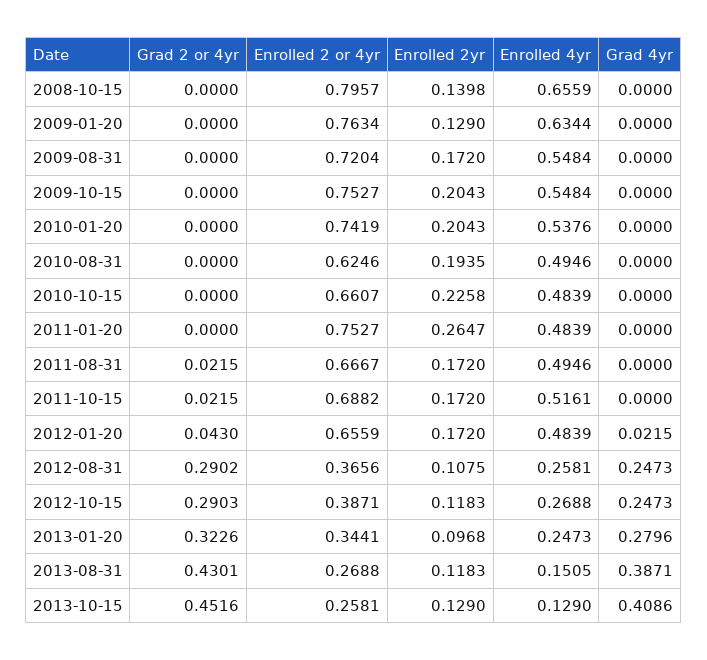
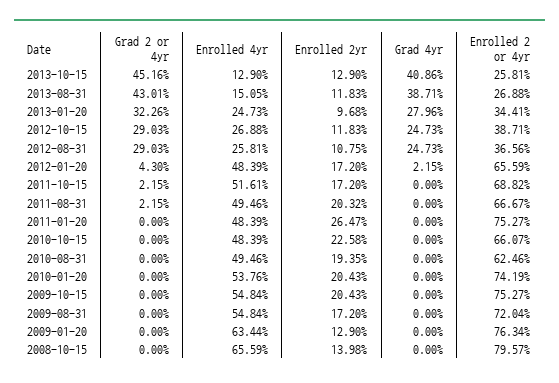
  {
    "Grad 2 or 4yr": {
      "2008-10-15": 0,
      "2009-01-20": 0,
      "2009-08-31": 0,
      "2009-10-15": 0,
      "2010-01-20": 0,
      "2010-08-31": 0,
      "2010-10-15": 0,
      "2011-01-20": 0,
      "2011-08-31": 0.0215,
      "2011-10-15": 0.0215,
      "2012-01-20": 0.043,
-     "2012-08-31": 0.2902,
+     "2012-08-31": 0.2903,
      "2012-10-15": 0.2903,
      "2013-01-20": 0.3226,
      "2013-08-31": 0.4301,
      "2013-10-15": 0.4516
    },
    "Enrolled 2 or 4yr": {
      "2008-10-15": 0.7957,
      "2009-01-20": 0.7634,
      "2009-08-31": 0.7204,
      "2009-10-15": 0.7527,
      "2010-01-20": 0.7419,
      "2010-08-31": 0.6246,
      "2010-10-15": 0.6607,
      "2011-01-20": 0.7527,
      "2011-08-31": 0.6667,
      "2011-10-15": 0.6882,
      "2012-01-20": 0.6559,
      "2012-08-31": 0.3656,
      "2012-10-15": 0.3871,
      "2013-01-20": 0.3441,
      "2013-08-31": 0.2688,
      "2013-10-15": 0.2581
    },
    "Enrolled 2yr": {
      "2008-10-15": 0.1398,
      "2009-01-20": 0.129,
      "2009-08-31": 0.172,
      "2009-10-15": 0.2043,
      "2010-01-20": 0.2043,
      "2010-08-31": 0.1935,
      "2010-10-15": 0.2258,
      "2011-01-20": 0.2647,
-     "2011-08-31": 0.172,
+     "2011-08-31": 0.2032,
      "2011-10-15": 0.172,
      "2012-01-20": 0.172,
      "2012-08-31": 0.1075,
      "2012-10-15": 0.1183,
      "2013-01-20": 0.0968,
      "2013-08-31": 0.1183,
      "2013-10-15": 0.129
    },
    "Enrolled 4yr": {
      "2008-10-15": 0.6559,
      "2009-01-20": 0.6344,
      "2009-08-31": 0.5484,
      "2009-10-15": 0.5484,
      "2010-01-20": 0.5376,
      "2010-08-31": 0.4946,
      "2010-10-15": 0.4839,
      "2011-01-20": 0.4839,
      "2011-08-31": 0.4946,
      "2011-10-15": 0.5161,
      "2012-01-20": 0.4839,
      "2012-08-31": 0.2581,
      "2012-10-15": 0.2688,
      "2013-01-20": 0.2473,
      "2013-08-31": 0.1505,
      "2013-10-15": 0.129
    },
    "Grad 4yr": {
      "2008-10-15": 0,
      "2009-01-20": 0,
      "2009-08-31": 0,
      "2009-10-15": 0,
      "2010-01-20": 0,
      "2010-08-31": 0,
      "2010-10-15": 0,
      "2011-01-20": 0,
      "2011-08-31": 0,
      "2011-10-15": 0,
      "2012-01-20": 0.0215,
      "2012-08-31": 0.2473,
      "2012-10-15": 0.2473,
      "2013-01-20": 0.2796,
      "2013-08-31": 0.3871,
      "2013-10-15": 0.4086
    }
  }

